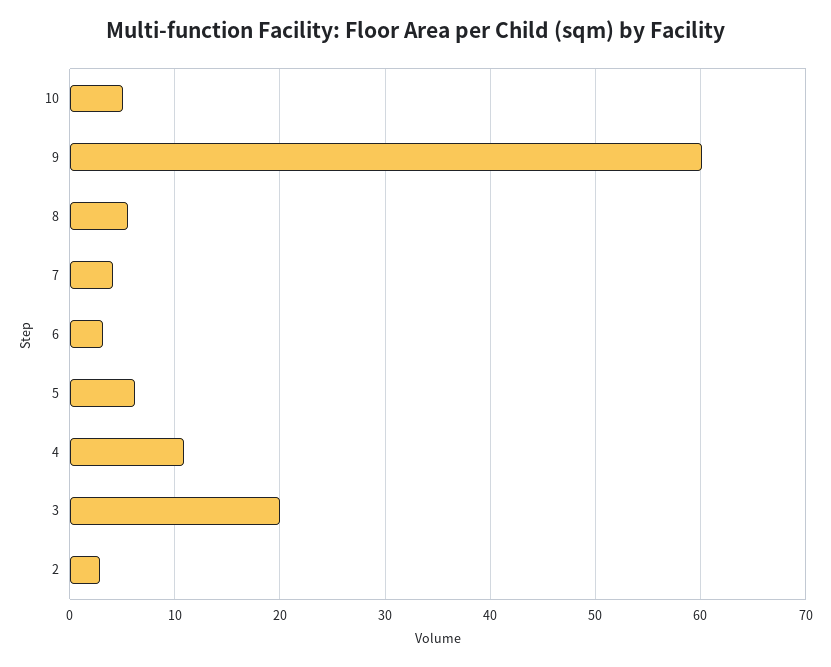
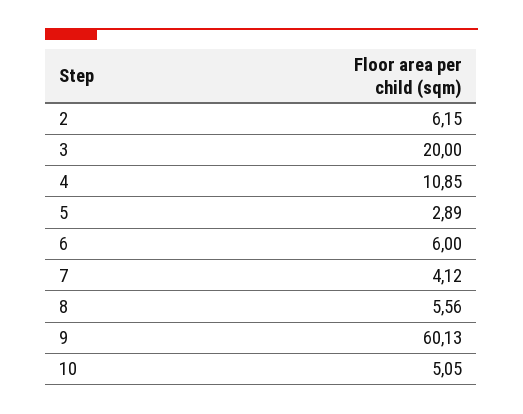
  {
    "10": 5.05,
    "9": 60.13,
    "8": 5.56,
    "7": 4.12,
-   "6": 3,
+   "6": 6,
-   "5": 6,
+   "5": 2.89,
    "4": 10.85,
    "3": 20,
-   "2": 3
+   "2": 6.15
  }

